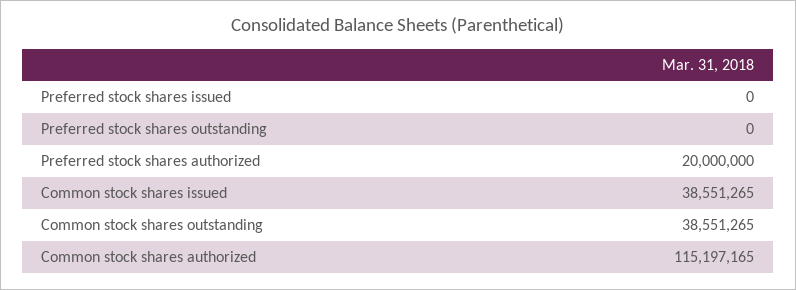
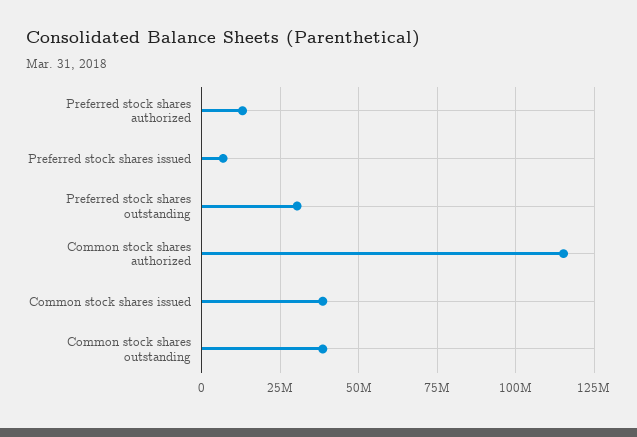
  {
-   "Preferred stock shares issued": 0,
+   "Preferred stock shares issued": 7500000,
-   "Preferred stock shares outstanding": 0,
+   "Preferred stock shares outstanding": 30000000,
-   "Preferred stock shares authorized": 20000000,
+   "Preferred stock shares authorized": 12500000,
    "Common stock shares issued": 38551265,
    "Common stock shares outstanding": 38551265,
    "Common stock shares authorized": 115197165
  }

